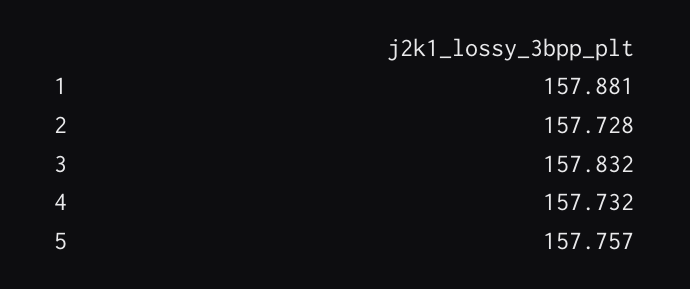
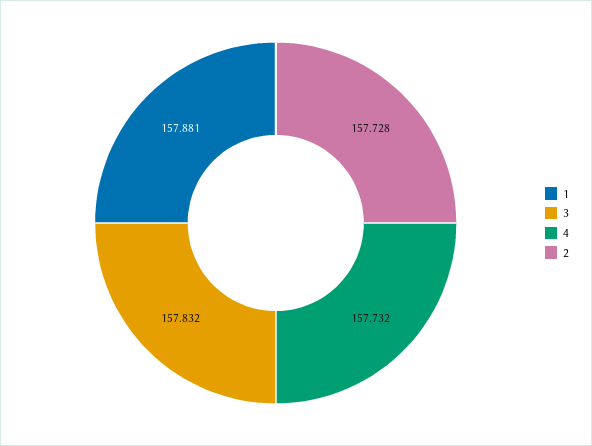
  {
    "1": 157.881,
    "2": 157.728,
    "3": 157.832,
-   "4": 157.732,
+   "4": 157.732
-   "5": 157.757
  }

